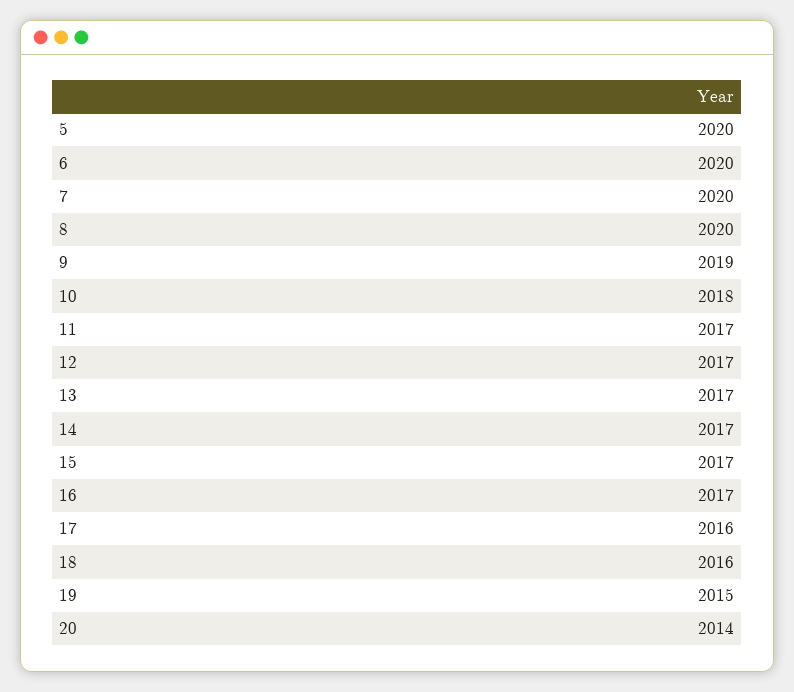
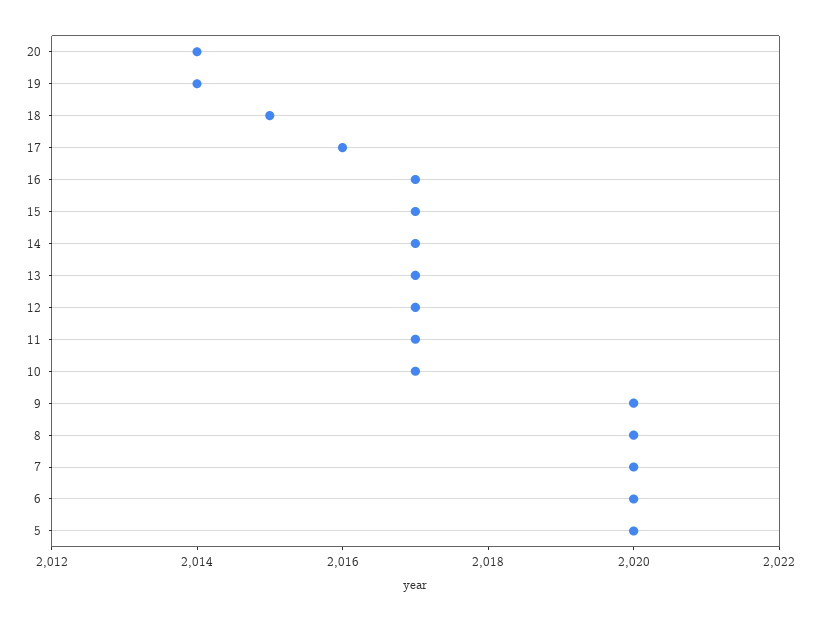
  {
    "5": 2020,
    "6": 2020,
    "7": 2020,
    "8": 2020,
-   "9": 2019,
+   "9": 2020,
-   "10": 2018,
+   "10": 2017,
    "11": 2017,
    "12": 2017,
    "13": 2017,
    "14": 2017,
    "15": 2017,
    "16": 2017,
    "17": 2016,
-   "18": 2016,
+   "18": 2015,
-   "19": 2015,
+   "19": 2014,
    "20": 2014
  }

